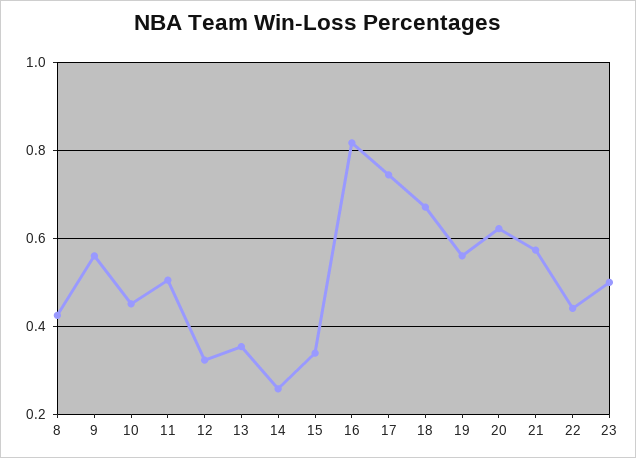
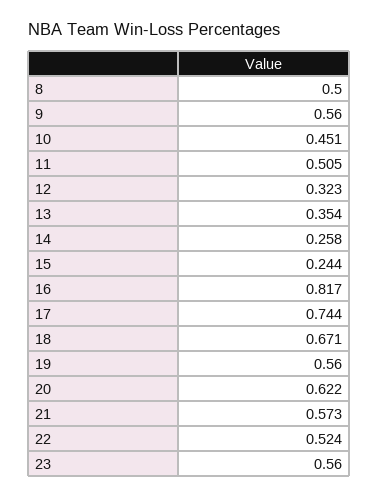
  {
-   "8": 0.42,
+   "8": 0.5,
    "9": 0.56,
    "10": 0.451,
    "11": 0.505,
    "12": 0.323,
    "13": 0.354,
    "14": 0.258,
-   "15": 0.34,
+   "15": 0.244,
    "16": 0.817,
    "17": 0.744,
    "18": 0.671,
    "19": 0.56,
    "20": 0.622,
    "21": 0.573,
-   "22": 0.44,
+   "22": 0.524,
-   "23": 0.5
+   "23": 0.56
  }

